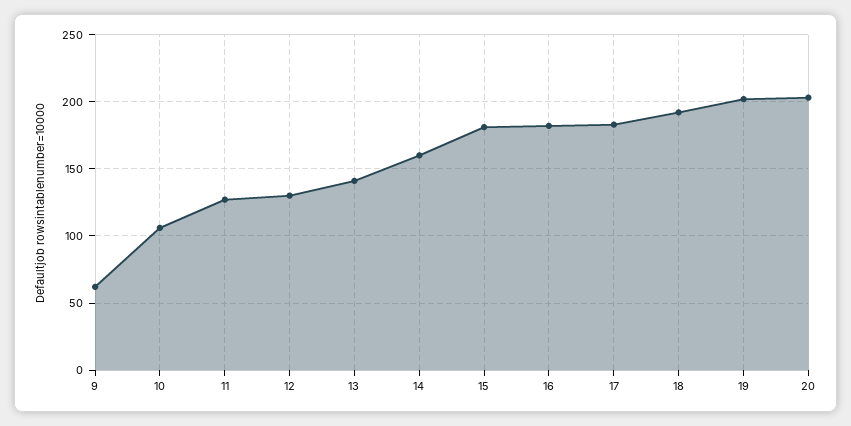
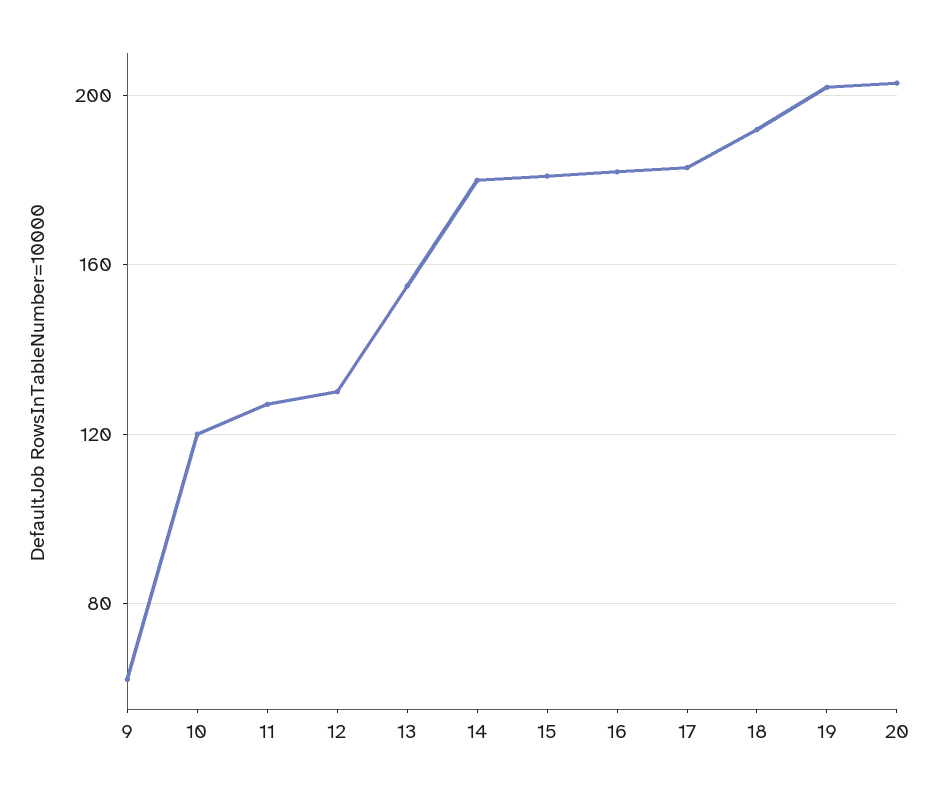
  {
    "9": 60,
-   "10": 105,
+   "10": 120,
    "11": 125,
    "12": 130,
-   "13": 140,
+   "13": 155,
-   "14": 160,
+   "14": 180,
    "15": 180,
    "16": 180,
    "17": 185,
    "18": 190,
    "19": 200,
    "20": 205
  }

